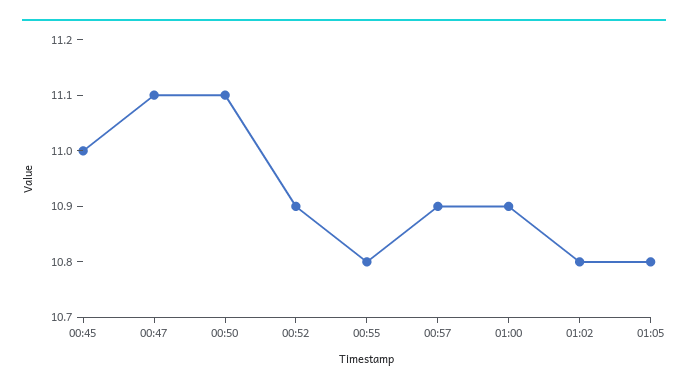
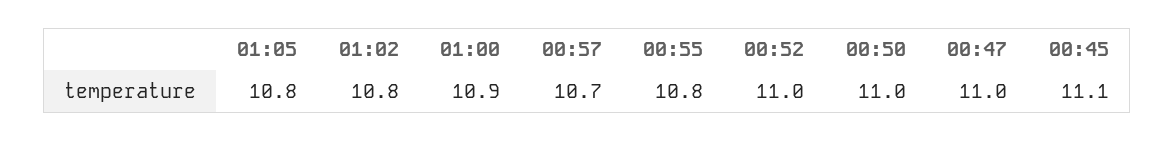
  {
-   "00:45": 11,
+   "00:45": 11.1,
-   "00:47": 11.1,
+   "00:47": 11,
-   "00:50": 11.1,
+   "00:50": 11,
-   "00:52": 10.9,
+   "00:52": 11,
    "00:55": 10.8,
-   "00:57": 10.9,
+   "00:57": 10.7,
    "01:00": 10.9,
    "01:02": 10.8,
    "01:05": 10.8
  }

